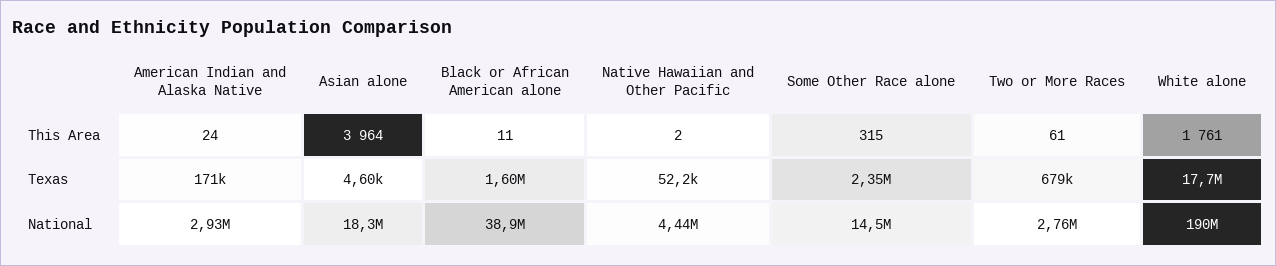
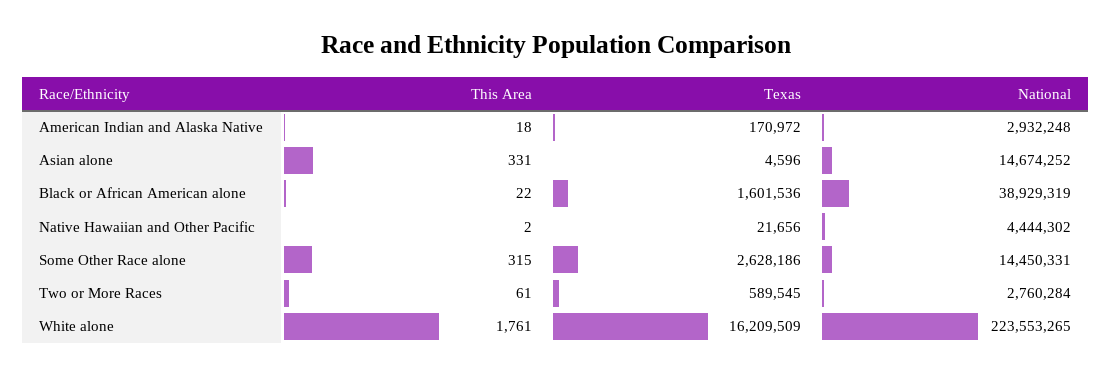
  {
    "American Indian and Alaska Native": {
-     "This Area": 24,
+     "This Area": 18,
      "Texas": 170972,
      "National": 2932248
    },
    "Asian alone": {
-     "This Area": 3964,
+     "This Area": 331,
      "Texas": 4596,
-     "National": 18300000
+     "National": 14674252
    },
    "Black or African American alone": {
-     "This Area": 11,
+     "This Area": 22,
      "Texas": 1601536,
      "National": 38929319
    },
    "Native Hawaiian and Other Pacific": {
      "This Area": 2,
-     "Texas": 52200,
+     "Texas": 21656,
      "National": 4444302
    },
    "Some Other Race alone": {
      "This Area": 315,
-     "Texas": 2350000,
+     "Texas": 2628186,
      "National": 14450331
    },
    "Two or More Races": {
      "This Area": 61,
-     "Texas": 679000,
+     "Texas": 589545,
      "National": 2760284
    },
    "White alone": {
      "This Area": 1761,
-     "Texas": 17700000,
+     "Texas": 16209509,
-     "National": 190000000
+     "National": 223553265
    }
  }

